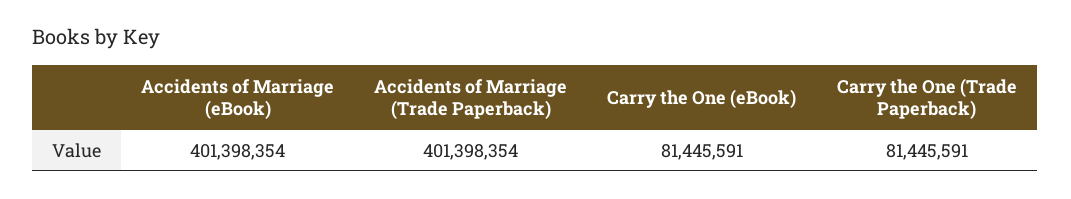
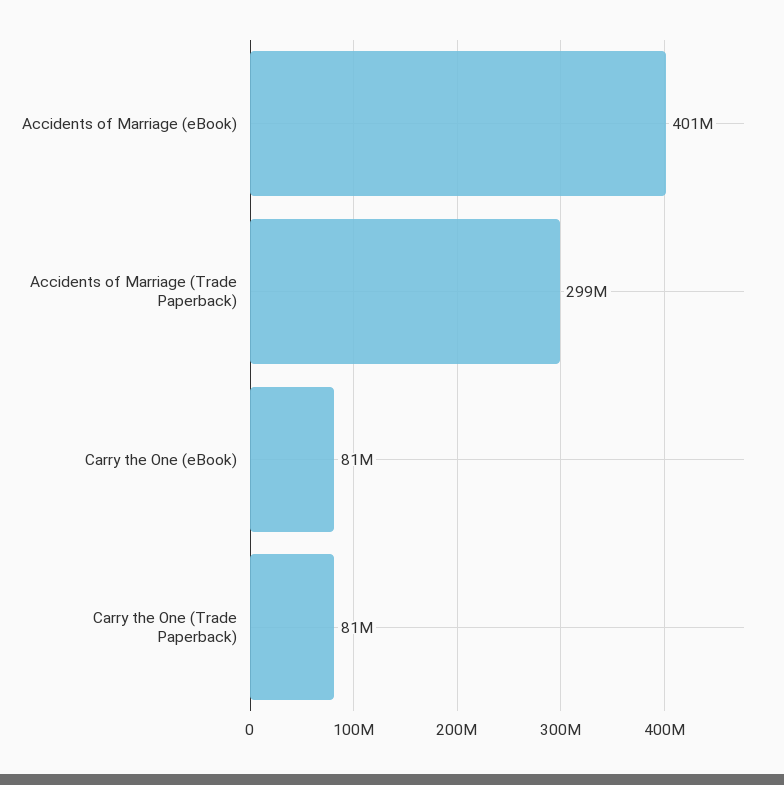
  {
    "Accidents of Marriage (eBook)": 401398354,
-   "Accidents of Marriage (Trade Paperback)": 401398354,
+   "Accidents of Marriage (Trade Paperback)": 299000000,
    "Carry the One (eBook)": 81445591,
    "Carry the One (Trade Paperback)": 81445591
  }

